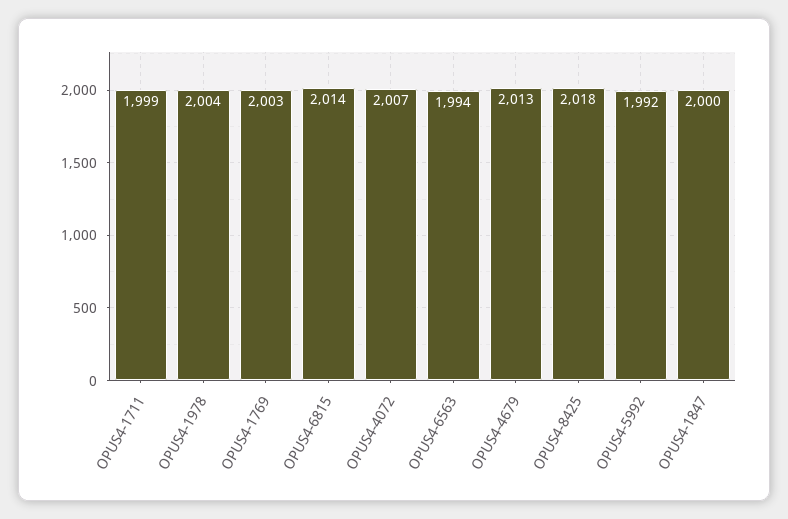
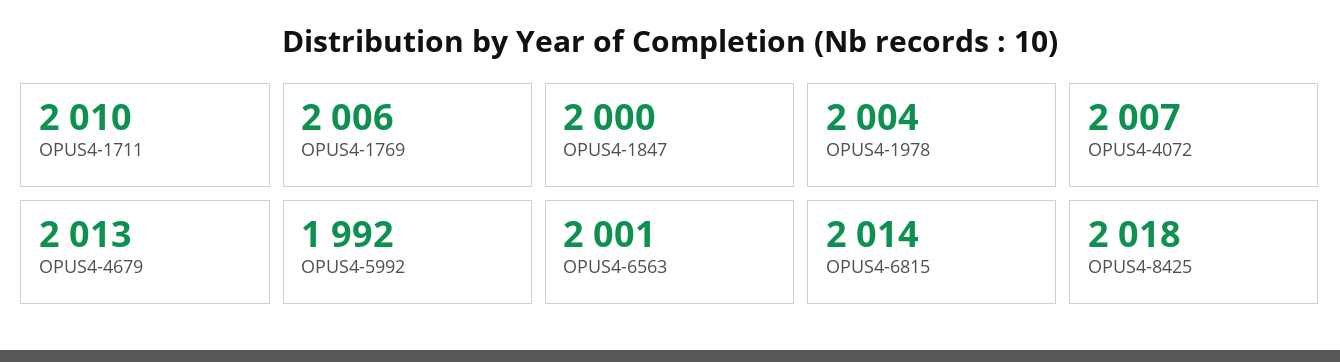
  {
-   "OPUS4-1711": 1999,
+   "OPUS4-1711": 2010,
    "OPUS4-1978": 2004,
-   "OPUS4-1769": 2003,
+   "OPUS4-1769": 2006,
    "OPUS4-6815": 2014,
    "OPUS4-4072": 2007,
-   "OPUS4-6563": 1994,
+   "OPUS4-6563": 2001,
    "OPUS4-4679": 2013,
    "OPUS4-8425": 2018,
    "OPUS4-5992": 1992,
    "OPUS4-1847": 2000
  }

